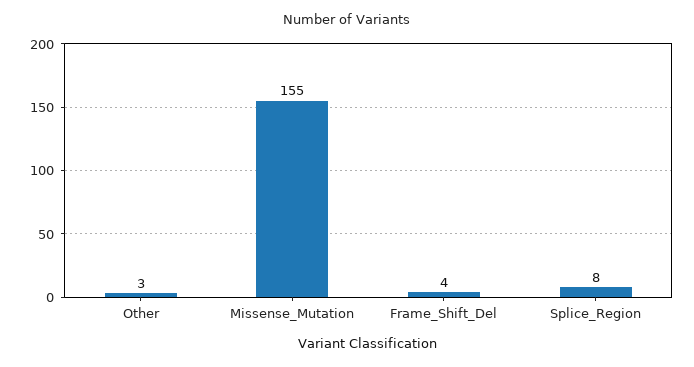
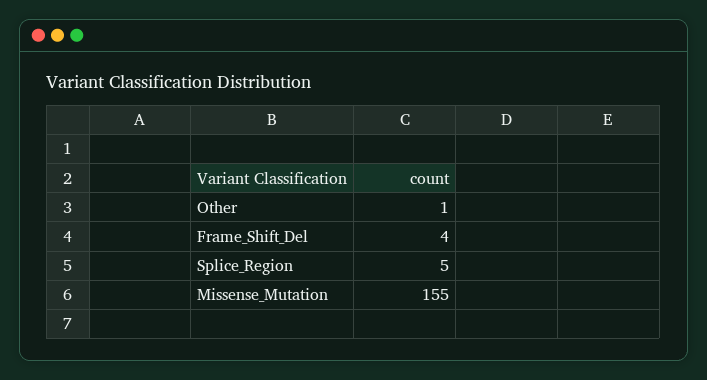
  {
-   "Other": 3,
+   "Other": 1,
    "Missense_Mutation": 155,
    "Frame_Shift_Del": 4,
-   "Splice_Region": 8
+   "Splice_Region": 5
  }

